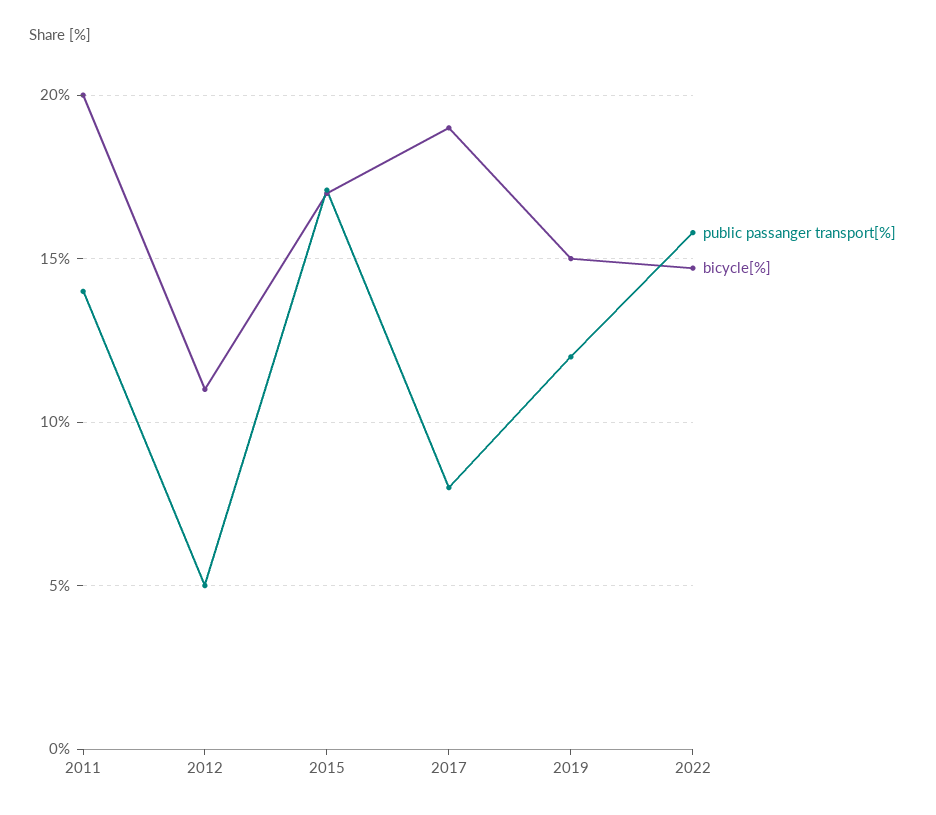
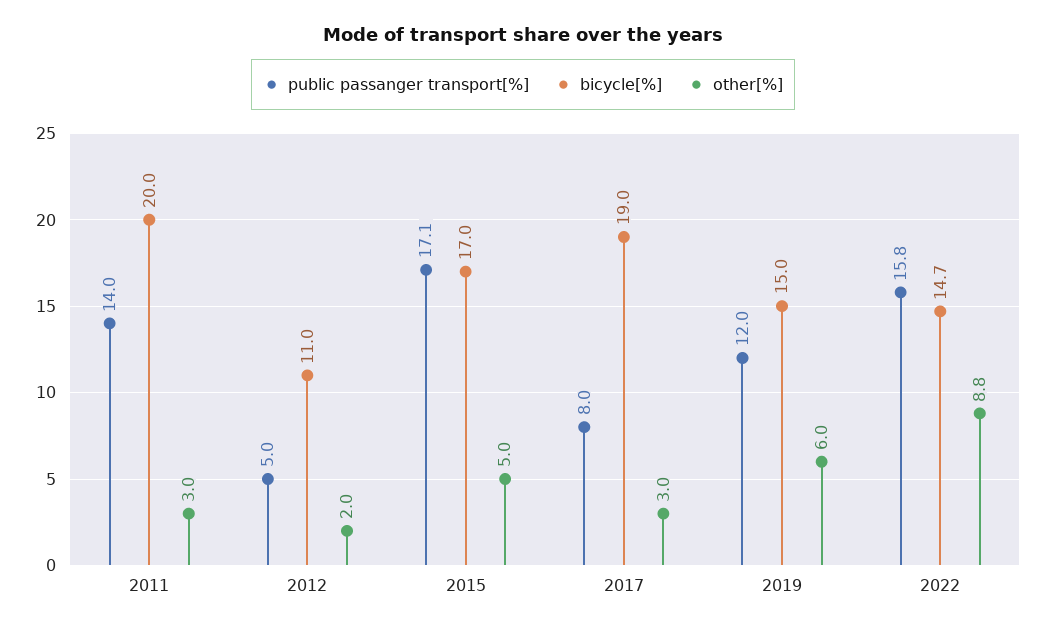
  {
    "public passanger transport[%]": {
      "2011": 14,
      "2012": 5,
      "2015": 17.1,
      "2017": 8,
      "2019": 12,
      "2022": 15.8
    },
    "bicycle[%]": {
      "2011": 20,
      "2012": 11,
      "2015": 17,
      "2017": 19,
      "2019": 15,
      "2022": 14.7
-   }
+   },
+   "other[%]": {
+     "2011": 3,
+     "2012": 2,
+     "2015": 5,
+     "2017": 3,
+     "2019": 6,
+     "2022": 8.8
+   }
  }

